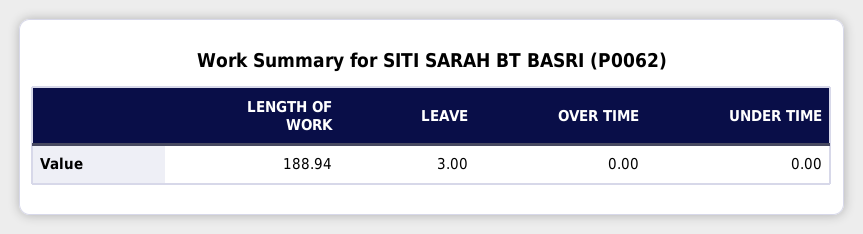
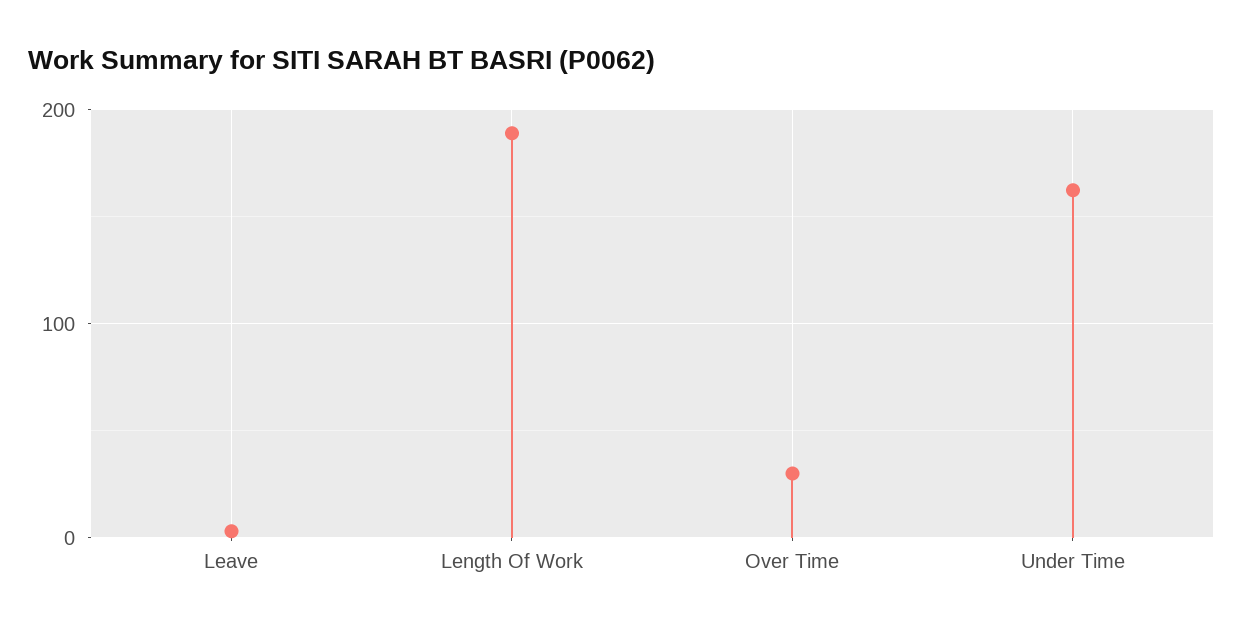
  {
    "LENGTH OF WORK": 188.94,
    "LEAVE": 3,
-   "OVER TIME": 0,
+   "OVER TIME": 30,
-   "UNDER TIME": 0
+   "UNDER TIME": 160
  }

